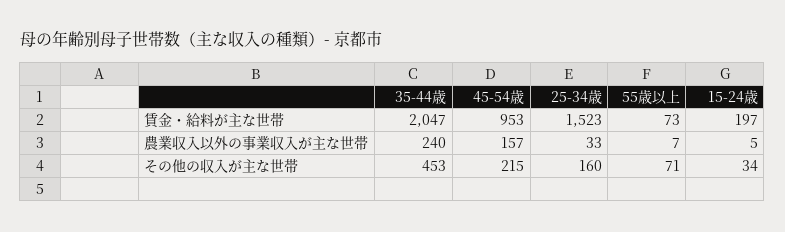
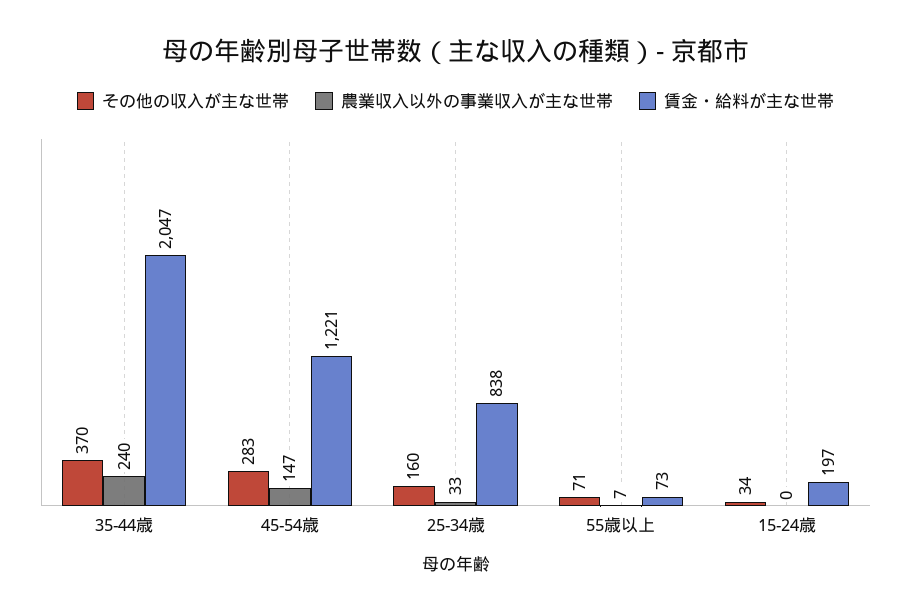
  {
    "賃金・給料が主な世帯": {
      "35-44歳": 2047,
-     "45-54歳": 953,
+     "45-54歳": 1221,
-     "25-34歳": 1523,
+     "25-34歳": 838,
      "55歳以上": 73,
      "15-24歳": 197
    },
    "農業収入以外の事業収入が主な世帯": {
      "35-44歳": 240,
-     "45-54歳": 157,
+     "45-54歳": 147,
      "25-34歳": 33,
      "55歳以上": 7,
-     "15-24歳": 5
+     "15-24歳": 0
    },
    "その他の収入が主な世帯": {
-     "35-44歳": 453,
+     "35-44歳": 370,
-     "45-54歳": 215,
+     "45-54歳": 283,
      "25-34歳": 160,
      "55歳以上": 71,
      "15-24歳": 34
    }
  }

